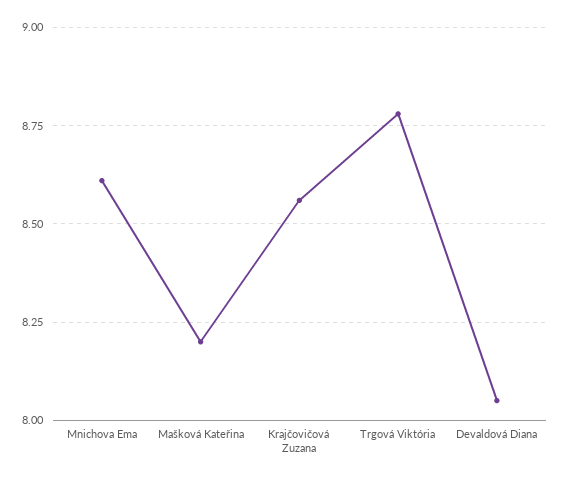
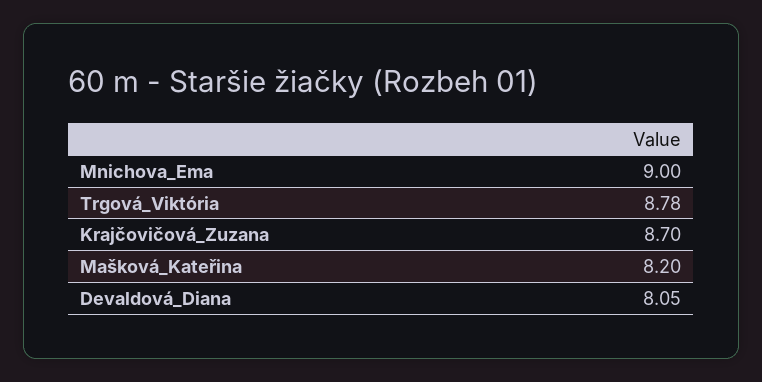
  {
-   "Mnichova Ema": 8.6,
+   "Mnichova Ema": 9,
    "Mašková Kateřina": 8.2,
-   "Krajčovičová Zuzana": 8.55,
+   "Krajčovičová Zuzana": 8.7,
    "Trgová Viktória": 8.78,
    "Devaldová Diana": 8.05
  }

